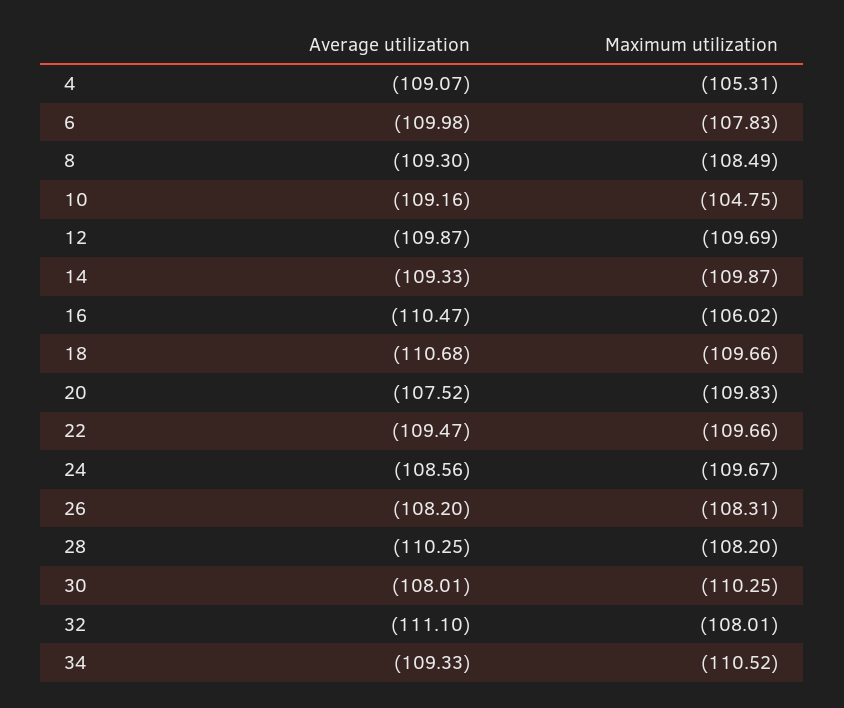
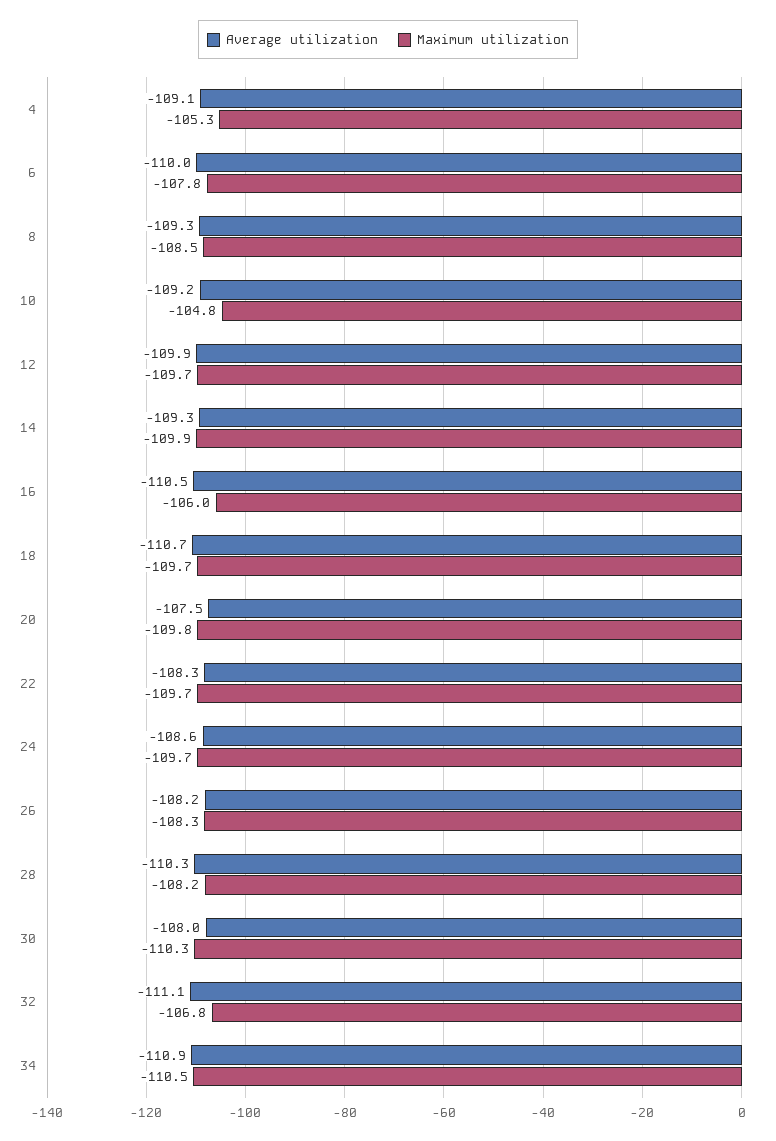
  {
    "Average utilization": {
      "4": -109.07,
      "6": -109.98,
      "8": -109.3,
      "10": -109.16,
      "12": -109.87,
      "14": -109.33,
      "16": -110.47,
      "18": -110.68,
      "20": -107.52,
-     "22": -109.47,
+     "22": -108.3,
      "24": -108.56,
      "26": -108.2,
      "28": -110.25,
      "30": -108.01,
      "32": -111.1,
-     "34": -109.33
+     "34": -110.9
    },
    "Maximum utilization": {
      "4": -105.31,
      "6": -107.83,
      "8": -108.49,
      "10": -104.75,
      "12": -109.69,
      "14": -109.87,
      "16": -106.02,
      "18": -109.66,
      "20": -109.83,
      "22": -109.66,
      "24": -109.67,
      "26": -108.31,
      "28": -108.2,
      "30": -110.25,
-     "32": -108.01,
+     "32": -106.8,
      "34": -110.52
    }
  }

